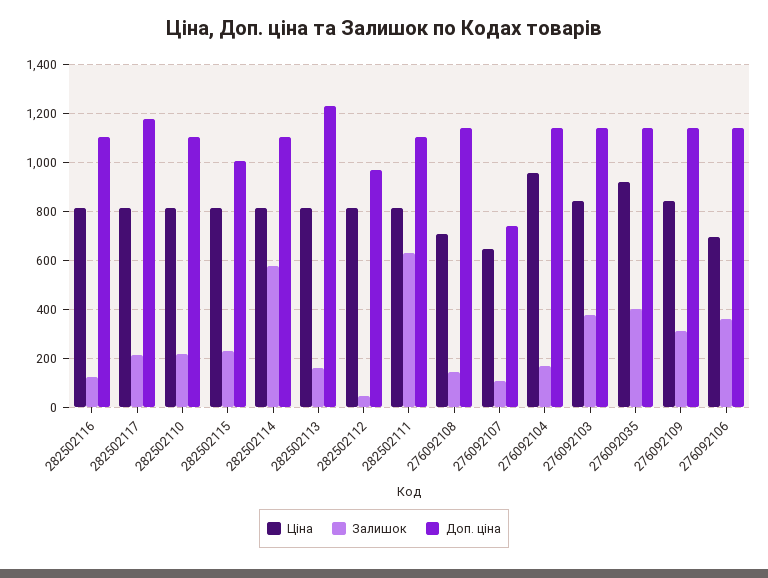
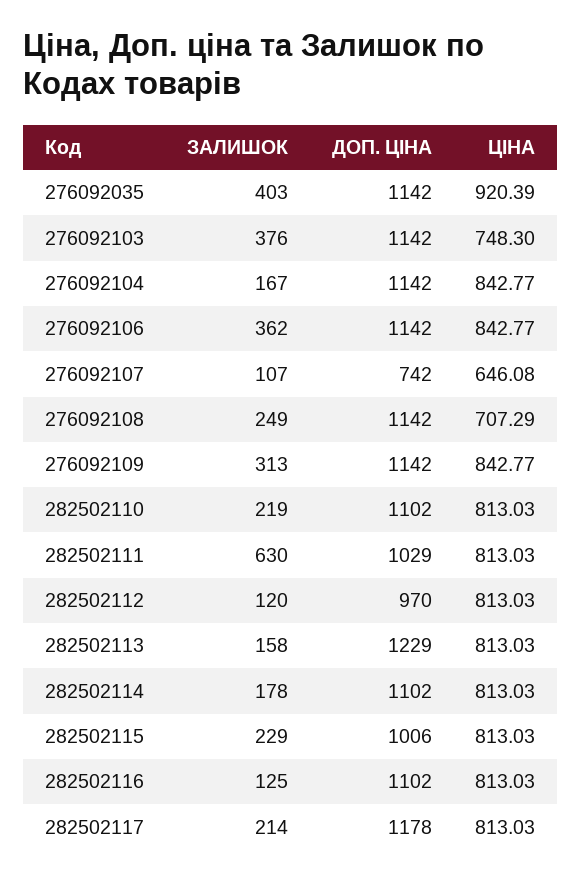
  {
    "Ціна": {
      "282502116": 813.03,
      "282502117": 813.03,
      "282502110": 813.03,
      "282502115": 813.03,
      "282502114": 813.03,
      "282502113": 813.03,
      "282502112": 813.03,
      "282502111": 813.03,
      "276092108": 707.29,
      "276092107": 646.08,
-     "276092104": 950,
+     "276092104": 842.77,
-     "276092103": 850,
+     "276092103": 748.3,
      "276092035": 920.39,
      "276092109": 842.77,
-     "276092106": 700
+     "276092106": 842.77
    },
    "Залишок": {
      "282502116": 125,
      "282502117": 214,
      "282502110": 219,
      "282502115": 229,
-     "282502114": 575,
+     "282502114": 178,
      "282502113": 158,
-     "282502112": 50,
+     "282502112": 120,
      "282502111": 630,
-     "276092108": 150,
+     "276092108": 249,
      "276092107": 107,
      "276092104": 167,
      "276092103": 376,
      "276092035": 403,
      "276092109": 313,
      "276092106": 362
    },
    "Доп. ціна": {
      "282502116": 1102,
      "282502117": 1178,
      "282502110": 1102,
      "282502115": 1006,
      "282502114": 1102,
      "282502113": 1229,
      "282502112": 970,
-     "282502111": 1100,
+     "282502111": 1029,
      "276092108": 1142,
      "276092107": 742,
      "276092104": 1142,
      "276092103": 1142,
      "276092035": 1142,
      "276092109": 1142,
      "276092106": 1142
    }
  }

